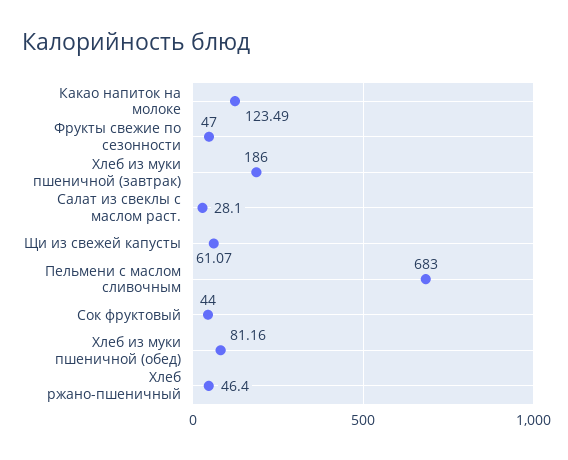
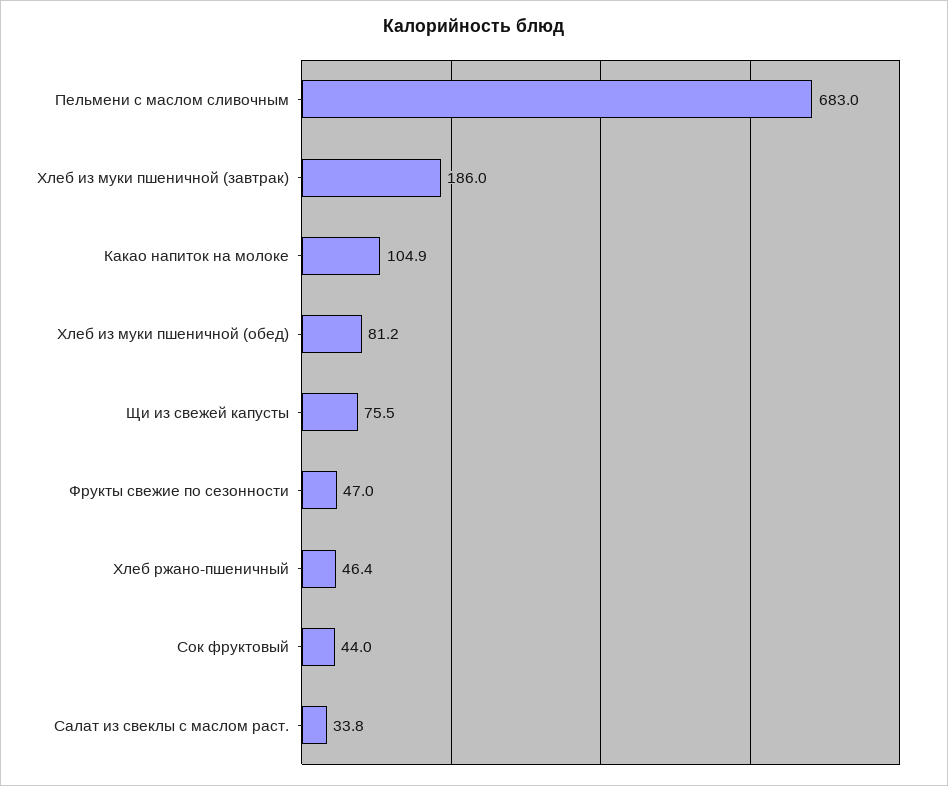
  {
-   "Какао напиток на молоке": 123.49,
+   "Какао напиток на молоке": 104.9,
    "Фрукты свежие по сезонности": 47,
    "Хлеб из муки пшеничной (завтрак)": 186,
-   "Салат из свеклы с маслом раст.": 28.1,
+   "Салат из свеклы с маслом раст.": 33.8,
-   "Щи из свежей капусты": 61.07,
+   "Щи из свежей капусты": 75.5,
    "Пельмени с маслом сливочным": 683,
    "Сок фруктовый": 44,
    "Хлеб из муки пшеничной (обед)": 81.16,
    "Хлеб ржано-пшеничный": 46.4
  }

